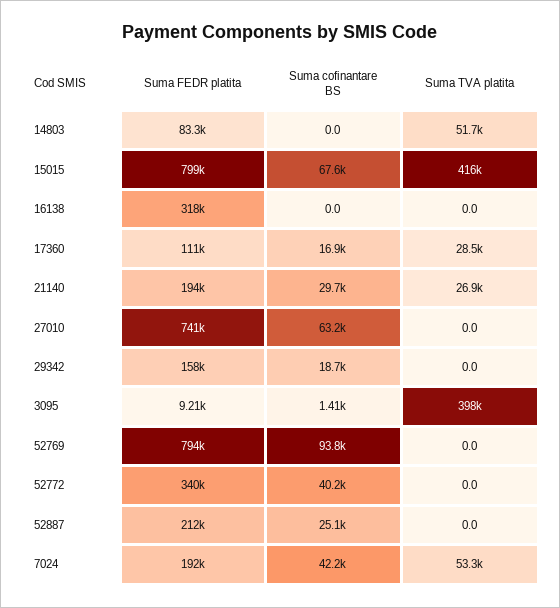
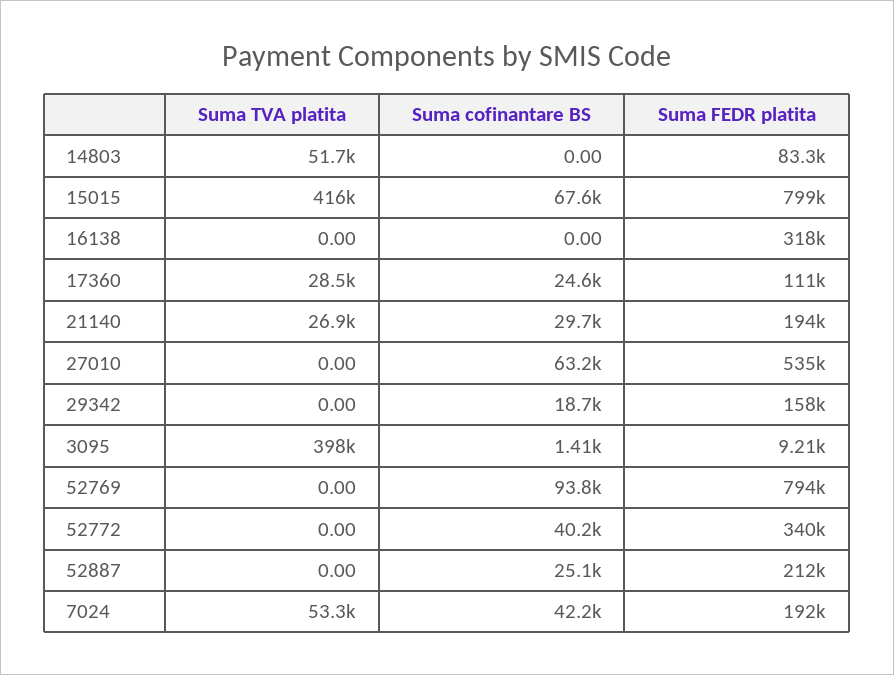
  {
    "Suma FEDR platita": {
      "14803": 83300,
      "15015": 799000,
      "16138": 318000,
      "17360": 111000,
      "21140": 194000,
-     "27010": 741000,
+     "27010": 535000,
      "29342": 158000,
      "3095": 9210,
      "52769": 794000,
      "52772": 340000,
      "52887": 212000,
      "7024": 192000
    },
    "Suma cofinantare BS": {
      "14803": 0,
      "15015": 67600,
      "16138": 0,
-     "17360": 16900,
+     "17360": 24600,
      "21140": 29700,
      "27010": 63200,
      "29342": 18700,
      "3095": 1410,
      "52769": 93800,
      "52772": 40200,
      "52887": 25100,
      "7024": 42200
    },
    "Suma TVA platita": {
      "14803": 51700,
      "15015": 416000,
      "16138": 0,
      "17360": 28500,
      "21140": 26900,
      "27010": 0,
      "29342": 0,
      "3095": 398000,
      "52769": 0,
      "52772": 0,
      "52887": 0,
      "7024": 53300
    }
  }

